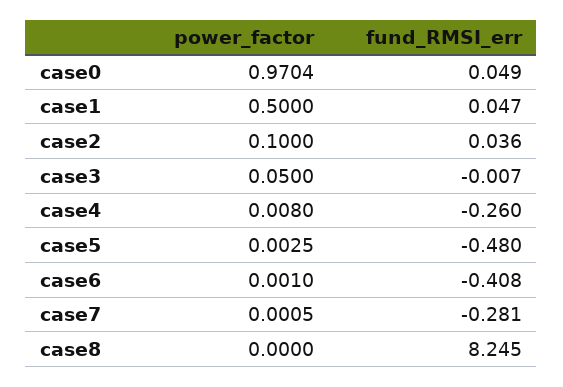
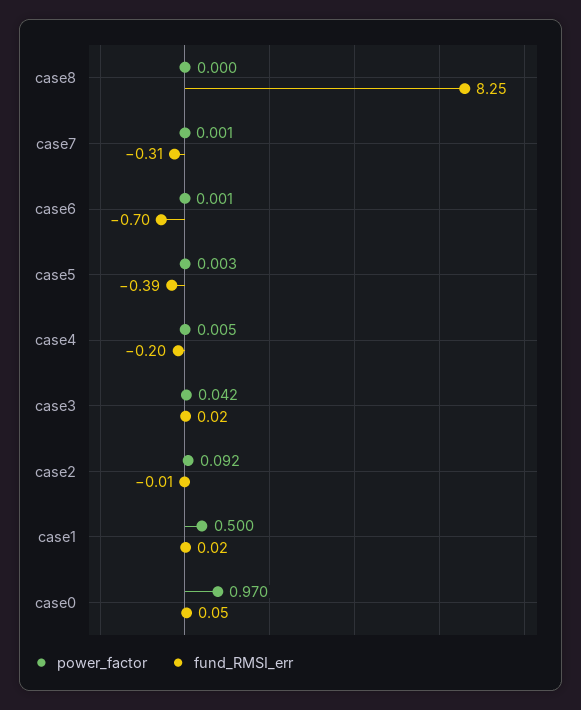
  {
    "power_factor": {
      "case0": 0.9704,
      "case1": 0.5,
-     "case2": 0.1,
+     "case2": 0.092,
-     "case3": 0.05,
+     "case3": 0.042,
-     "case4": 0.008,
+     "case4": 0.005,
      "case5": 0.0025,
      "case6": 0.001,
      "case7": 0.0005,
      "case8": 0
    },
    "fund_RMSI_err": {
      "case0": 0.049,
-     "case1": 0.047,
+     "case1": 0.02,
-     "case2": 0.036,
+     "case2": -0.01,
-     "case3": -0.007,
+     "case3": 0.02,
-     "case4": -0.26,
+     "case4": -0.2,
-     "case5": -0.48,
+     "case5": -0.39,
-     "case6": -0.408,
+     "case6": -0.7,
-     "case7": -0.281,
+     "case7": -0.31,
      "case8": 8.245
    }
  }

